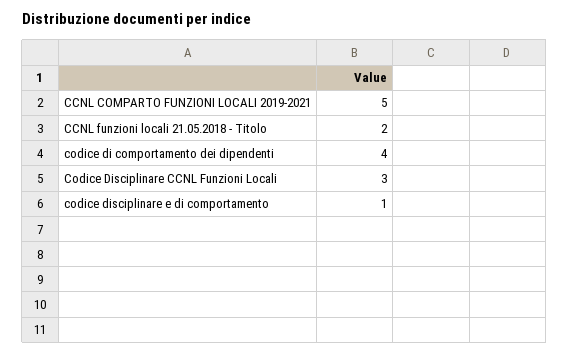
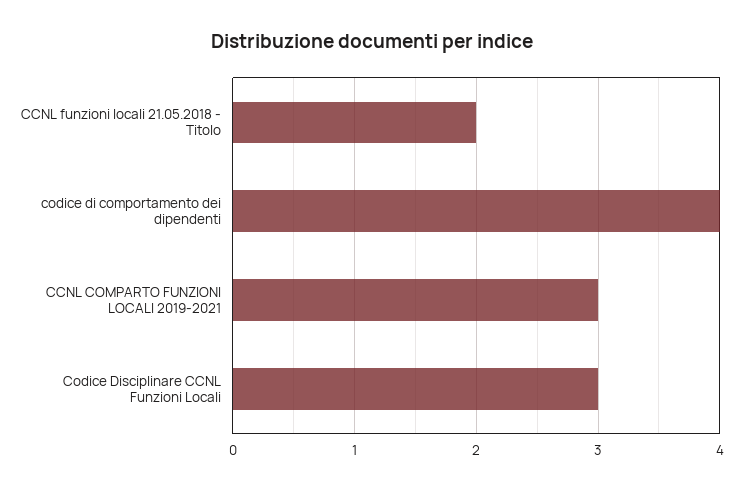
  {
-   "CCNL COMPARTO FUNZIONI LOCALI 2019-2021": 5,
+   "CCNL COMPARTO FUNZIONI LOCALI 2019-2021": 3,
    "CCNL funzioni locali 21.05.2018 - Titolo": 2,
    "codice di comportamento dei dipendenti": 4,
-   "Codice Disciplinare CCNL Funzioni Locali": 3,
+   "Codice Disciplinare CCNL Funzioni Locali": 3
-   "codice disciplinare e di comportamento": 1
  }

